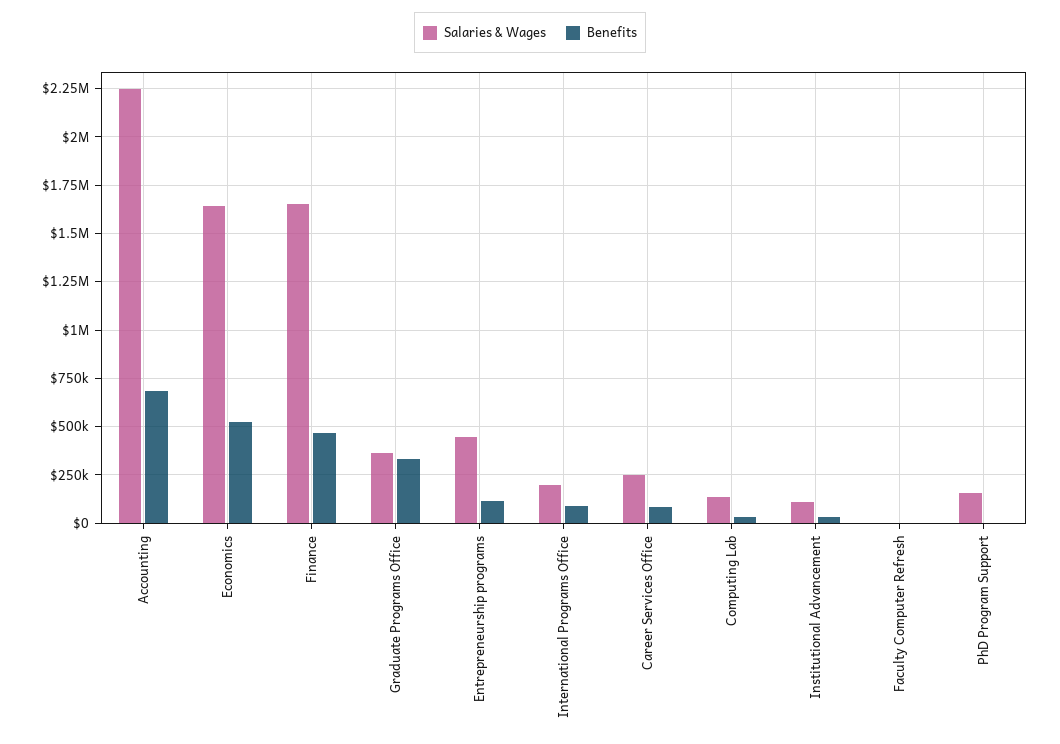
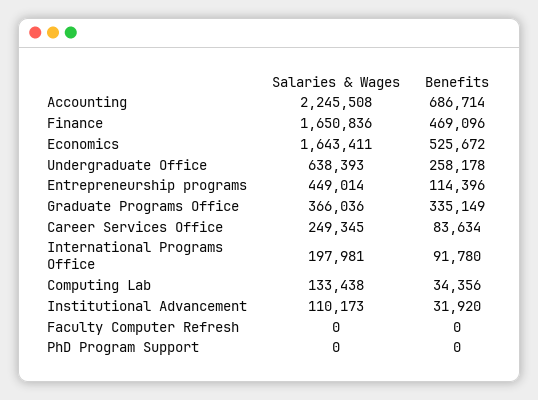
  {
    "Salaries & Wages": {
      "Accounting": 2245508,
      "Economics": 1643411,
      "Finance": 1650836,
      "Graduate Programs Office": 366036,
      "Entrepreneurship programs": 449014,
      "International Programs Office": 197981,
      "Career Services Office": 249345,
      "Computing Lab": 133438,
      "Institutional Advancement": 110173,
      "Faculty Computer Refresh": 0,
-     "PhD Program Support": 150000
+     "PhD Program Support": 0,
+     "Undergraduate Office": 638393
    },
    "Benefits": {
      "Accounting": 686714,
      "Economics": 525672,
      "Finance": 469096,
      "Graduate Programs Office": 335149,
      "Entrepreneurship programs": 114396,
      "International Programs Office": 91780,
      "Career Services Office": 83634,
      "Computing Lab": 34356,
      "Institutional Advancement": 31920,
      "Faculty Computer Refresh": 0,
-     "PhD Program Support": 0
+     "PhD Program Support": 0,
+     "Undergraduate Office": 258178
    }
  }

